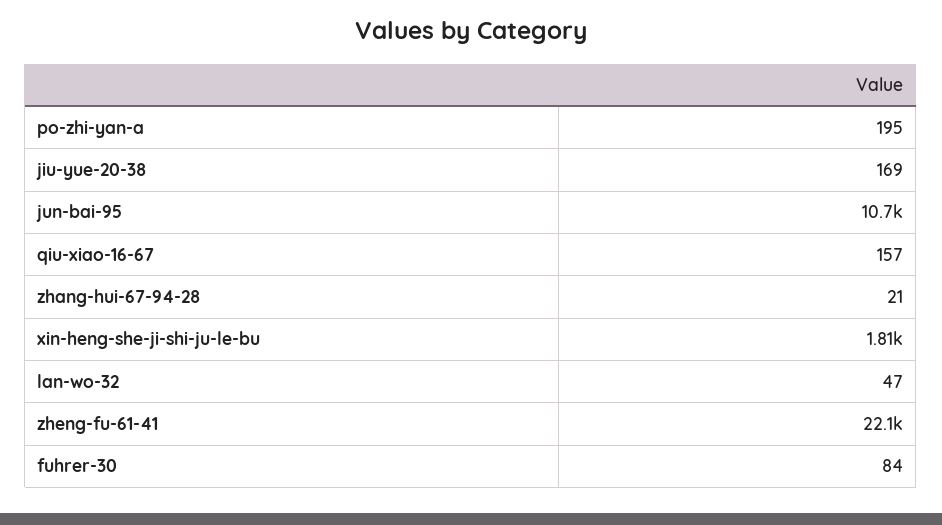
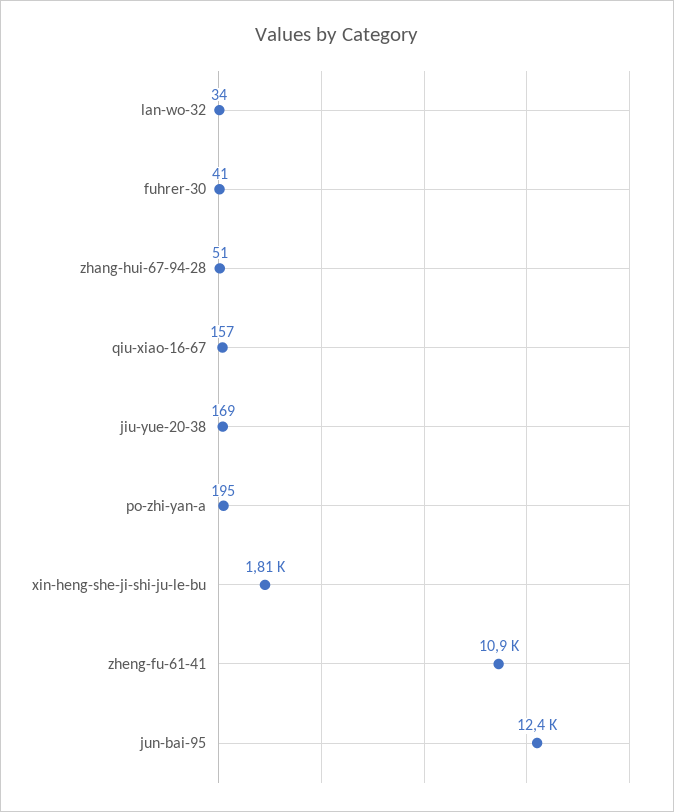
  {
    "po-zhi-yan-a": 195,
    "jiu-yue-20-38": 169,
-   "jun-bai-95": 10700,
+   "jun-bai-95": 12400,
    "qiu-xiao-16-67": 157,
-   "zhang-hui-67-94-28": 21,
+   "zhang-hui-67-94-28": 51,
    "xin-heng-she-ji-shi-ju-le-bu": 1810,
-   "lan-wo-32": 47,
+   "lan-wo-32": 34,
-   "zheng-fu-61-41": 22100,
+   "zheng-fu-61-41": 10900,
-   "fuhrer-30": 84
+   "fuhrer-30": 41
  }

